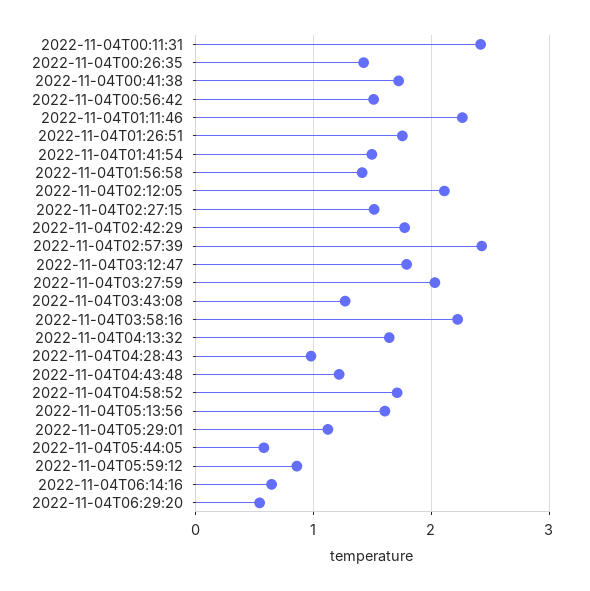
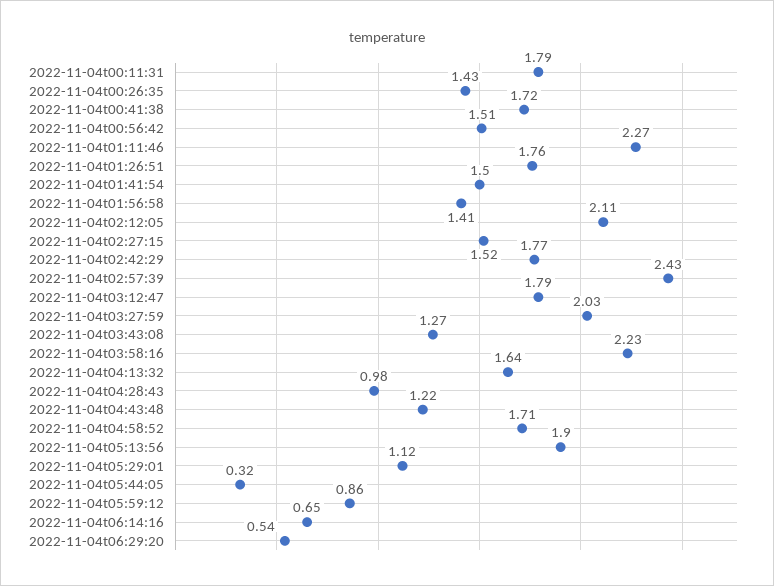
  {
-   "2022-11-04T00:11:31": 2.4,
+   "2022-11-04T00:11:31": 1.79,
    "2022-11-04T00:26:35": 1.43,
    "2022-11-04T00:41:38": 1.72,
    "2022-11-04T00:56:42": 1.51,
    "2022-11-04T01:11:46": 2.27,
    "2022-11-04T01:26:51": 1.76,
    "2022-11-04T01:41:54": 1.5,
    "2022-11-04T01:56:58": 1.41,
    "2022-11-04T02:12:05": 2.11,
    "2022-11-04T02:27:15": 1.52,
    "2022-11-04T02:42:29": 1.77,
    "2022-11-04T02:57:39": 2.43,
    "2022-11-04T03:12:47": 1.79,
    "2022-11-04T03:27:59": 2.03,
    "2022-11-04T03:43:08": 1.27,
    "2022-11-04T03:58:16": 2.23,
    "2022-11-04T04:13:32": 1.64,
    "2022-11-04T04:28:43": 0.98,
    "2022-11-04T04:43:48": 1.22,
    "2022-11-04T04:58:52": 1.71,
-   "2022-11-04T05:13:56": 1.6,
+   "2022-11-04T05:13:56": 1.9,
    "2022-11-04T05:29:01": 1.12,
-   "2022-11-04T05:44:05": 0.6,
+   "2022-11-04T05:44:05": 0.32,
    "2022-11-04T05:59:12": 0.86,
    "2022-11-04T06:14:16": 0.65,
    "2022-11-04T06:29:20": 0.54
  }

